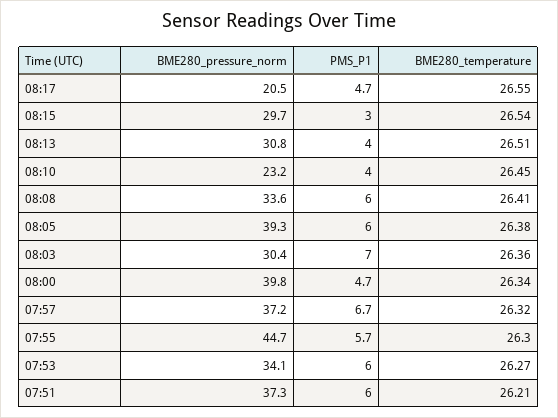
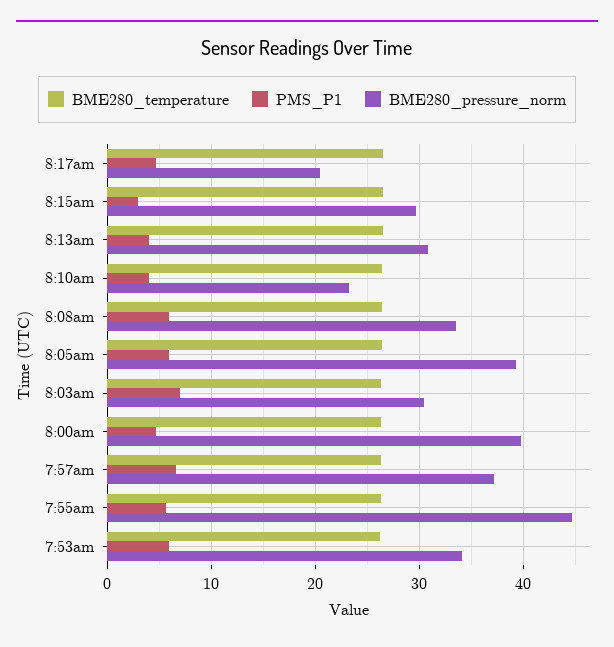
  {
    "BME280_pressure_norm": {
      "08:17": 20.5,
      "08:15": 29.7,
      "08:13": 30.8,
      "08:10": 23.2,
      "08:08": 33.6,
      "08:05": 39.3,
      "08:03": 30.4,
      "08:00": 39.8,
      "07:57": 37.2,
      "07:55": 44.7,
-     "07:53": 34.1,
+     "07:53": 34.1
-     "07:51": 37.3
    },
    "PMS_P1": {
      "08:17": 4.7,
      "08:15": 3,
      "08:13": 4,
      "08:10": 4,
      "08:08": 6,
      "08:05": 6,
      "08:03": 7,
      "08:00": 4.7,
      "07:57": 6.7,
      "07:55": 5.7,
-     "07:53": 6,
+     "07:53": 6
-     "07:51": 6
    },
    "BME280_temperature": {
      "08:17": 26.55,
      "08:15": 26.54,
      "08:13": 26.51,
      "08:10": 26.45,
      "08:08": 26.41,
      "08:05": 26.38,
      "08:03": 26.36,
      "08:00": 26.34,
      "07:57": 26.32,
      "07:55": 26.3,
-     "07:53": 26.27,
+     "07:53": 26.27
-     "07:51": 26.21
    }
  }

